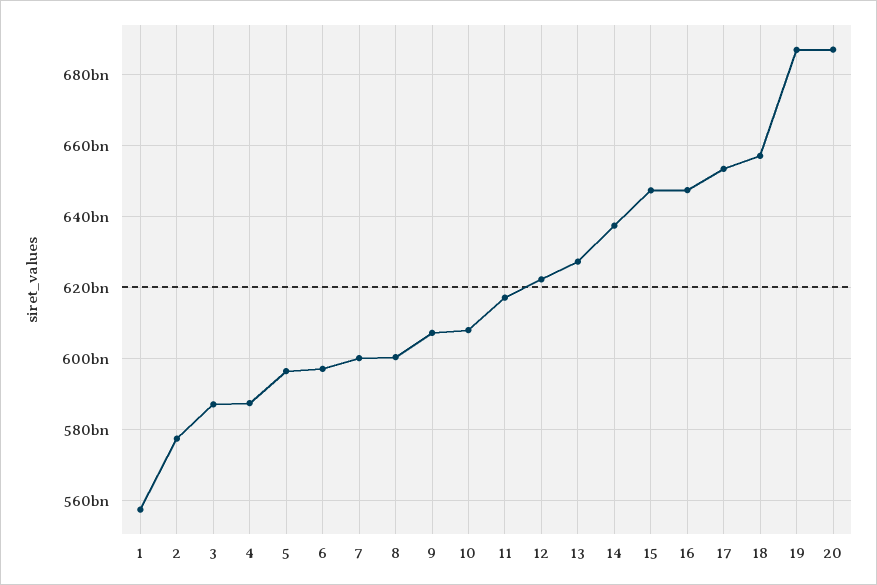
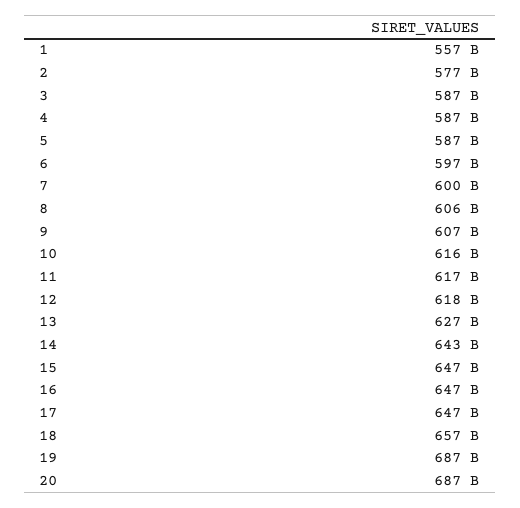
  {
    "1": 557000000000,
    "2": 577000000000,
    "3": 587000000000,
    "4": 587000000000,
-   "5": 596000000000,
+   "5": 587000000000,
    "6": 597000000000,
    "7": 600000000000,
-   "8": 600000000000,
+   "8": 606000000000,
    "9": 607000000000,
-   "10": 608000000000,
+   "10": 616000000000,
    "11": 617000000000,
-   "12": 622000000000,
+   "12": 618000000000,
    "13": 627000000000,
-   "14": 638000000000,
+   "14": 643000000000,
    "15": 647000000000,
    "16": 647000000000,
-   "17": 654000000000,
+   "17": 647000000000,
    "18": 657000000000,
    "19": 687000000000,
    "20": 687000000000
  }

